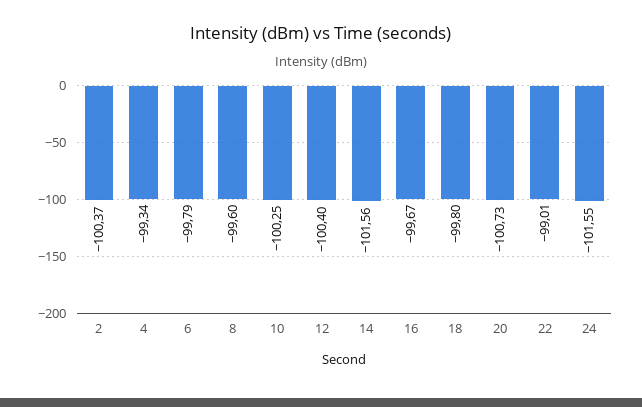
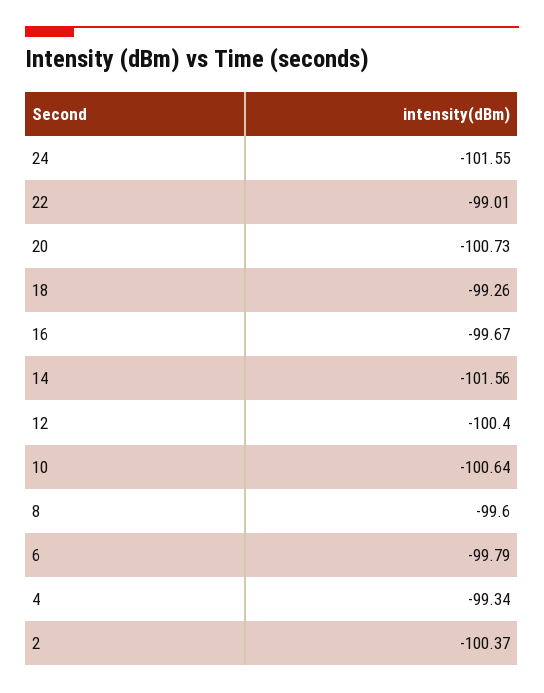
  {
    "2": -100.37,
    "4": -99.34,
    "6": -99.79,
    "8": -99.6,
-   "10": -100.25,
+   "10": -100.64,
    "12": -100.4,
    "14": -101.56,
    "16": -99.67,
-   "18": -99.8,
+   "18": -99.26,
    "20": -100.73,
    "22": -99.01,
    "24": -101.55
  }

